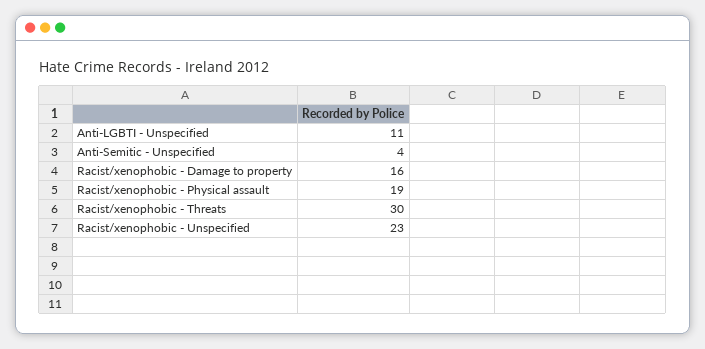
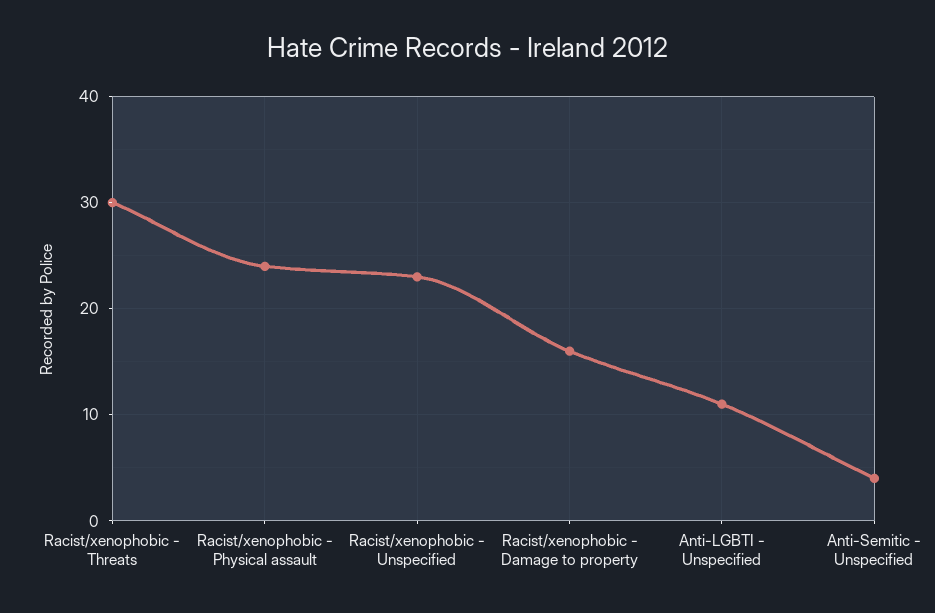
  {
    "Anti-LGBTI - Unspecified": 11,
    "Anti-Semitic - Unspecified": 4,
    "Racist/xenophobic - Damage to property": 16,
-   "Racist/xenophobic - Physical assault": 19,
+   "Racist/xenophobic - Physical assault": 24,
    "Racist/xenophobic - Threats": 30,
    "Racist/xenophobic - Unspecified": 23
  }

